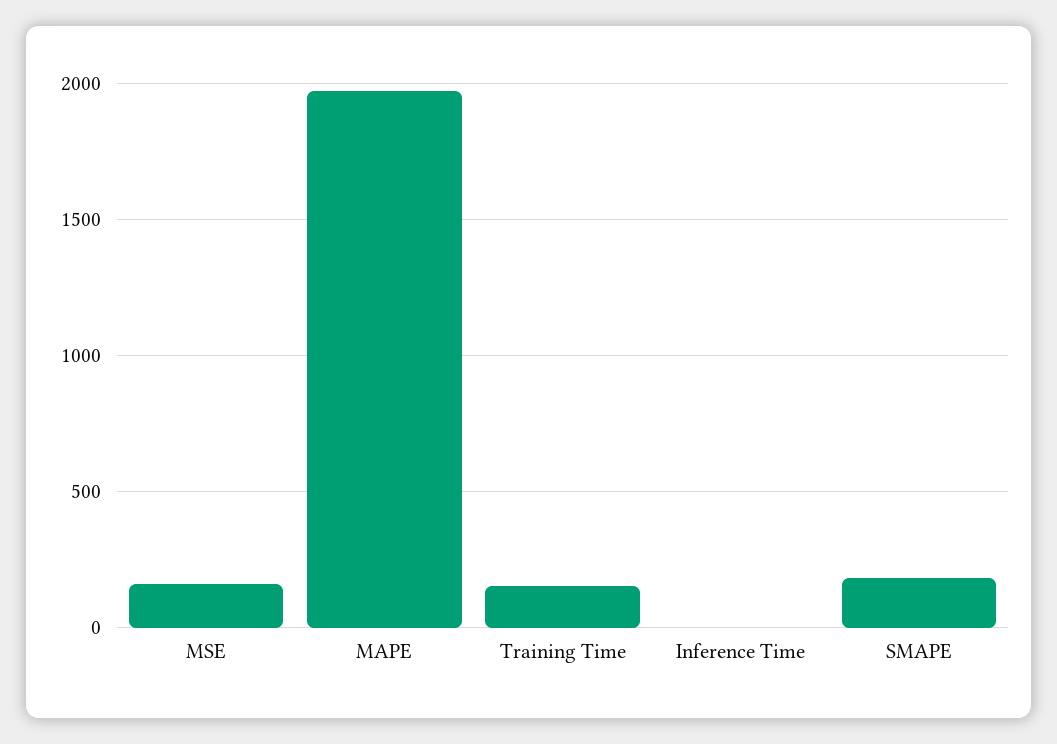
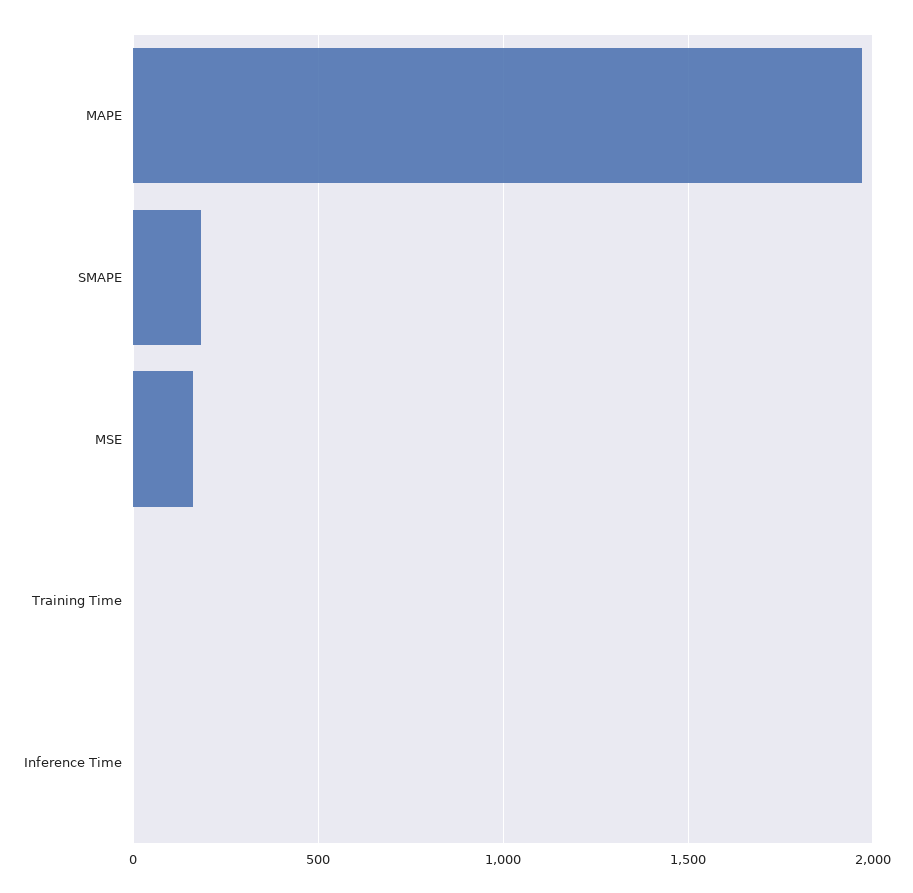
  {
    "MSE": 150,
    "MAPE": 1950,
-   "Training Time": 150,
+   "Training Time": 0,
    "Inference Time": 0,
    "SMAPE": 200
  }

